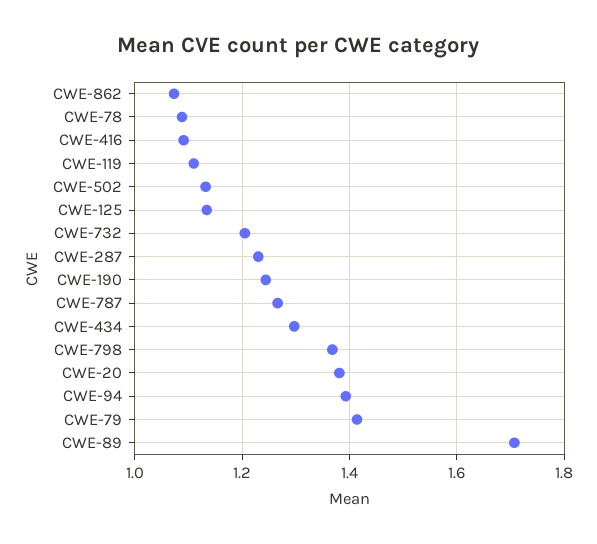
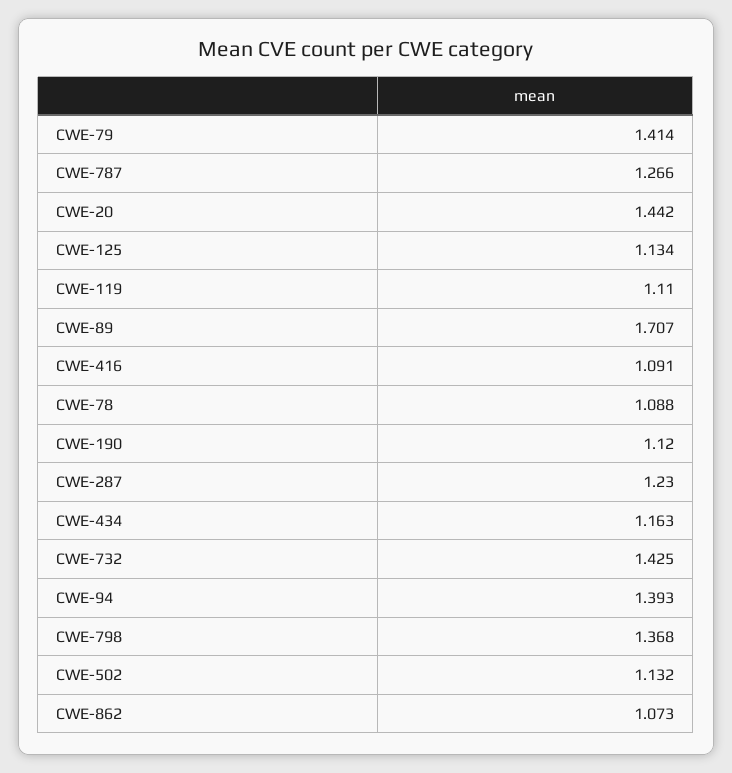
  {
    "CWE-862": 1.073,
    "CWE-78": 1.088,
    "CWE-416": 1.091,
    "CWE-119": 1.11,
    "CWE-502": 1.132,
    "CWE-125": 1.134,
-   "CWE-732": 1.2,
+   "CWE-732": 1.425,
    "CWE-287": 1.23,
-   "CWE-190": 1.24,
+   "CWE-190": 1.12,
    "CWE-787": 1.266,
-   "CWE-434": 1.3,
+   "CWE-434": 1.163,
    "CWE-798": 1.368,
-   "CWE-20": 1.38,
+   "CWE-20": 1.442,
    "CWE-94": 1.393,
    "CWE-79": 1.414,
    "CWE-89": 1.707
  }

